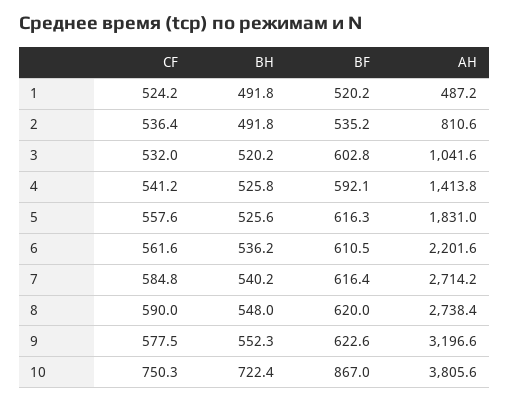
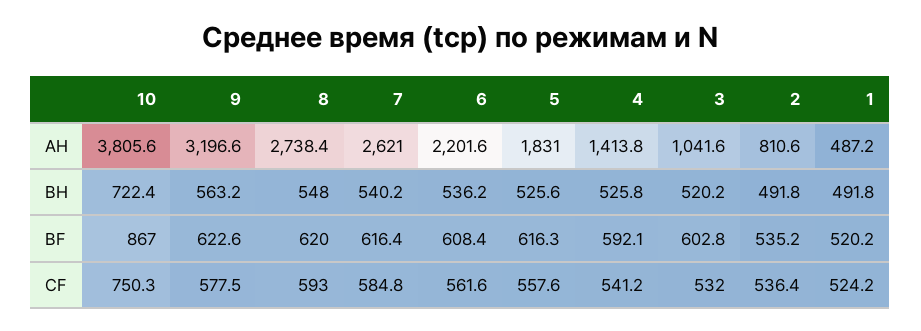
  {
    "CF": {
      "1": 524.2,
      "2": 536.4,
      "3": 532,
      "4": 541.2,
      "5": 557.6,
      "6": 561.6,
      "7": 584.8,
-     "8": 590,
+     "8": 593,
      "9": 577.5,
      "10": 750.3
    },
    "BH": {
      "1": 491.8,
      "2": 491.8,
      "3": 520.2,
      "4": 525.8,
      "5": 525.6,
      "6": 536.2,
      "7": 540.2,
      "8": 548,
-     "9": 552.3,
+     "9": 563.2,
      "10": 722.4
    },
    "BF": {
      "1": 520.2,
      "2": 535.2,
      "3": 602.8,
      "4": 592.1,
      "5": 616.3,
-     "6": 610.5,
+     "6": 608.4,
      "7": 616.4,
      "8": 620,
      "9": 622.6,
      "10": 867
    },
    "AH": {
      "1": 487.2,
      "2": 810.6,
      "3": 1041.6,
      "4": 1413.8,
      "5": 1831,
      "6": 2201.6,
-     "7": 2714.2,
+     "7": 2621,
      "8": 2738.4,
      "9": 3196.6,
      "10": 3805.6
    }
  }

